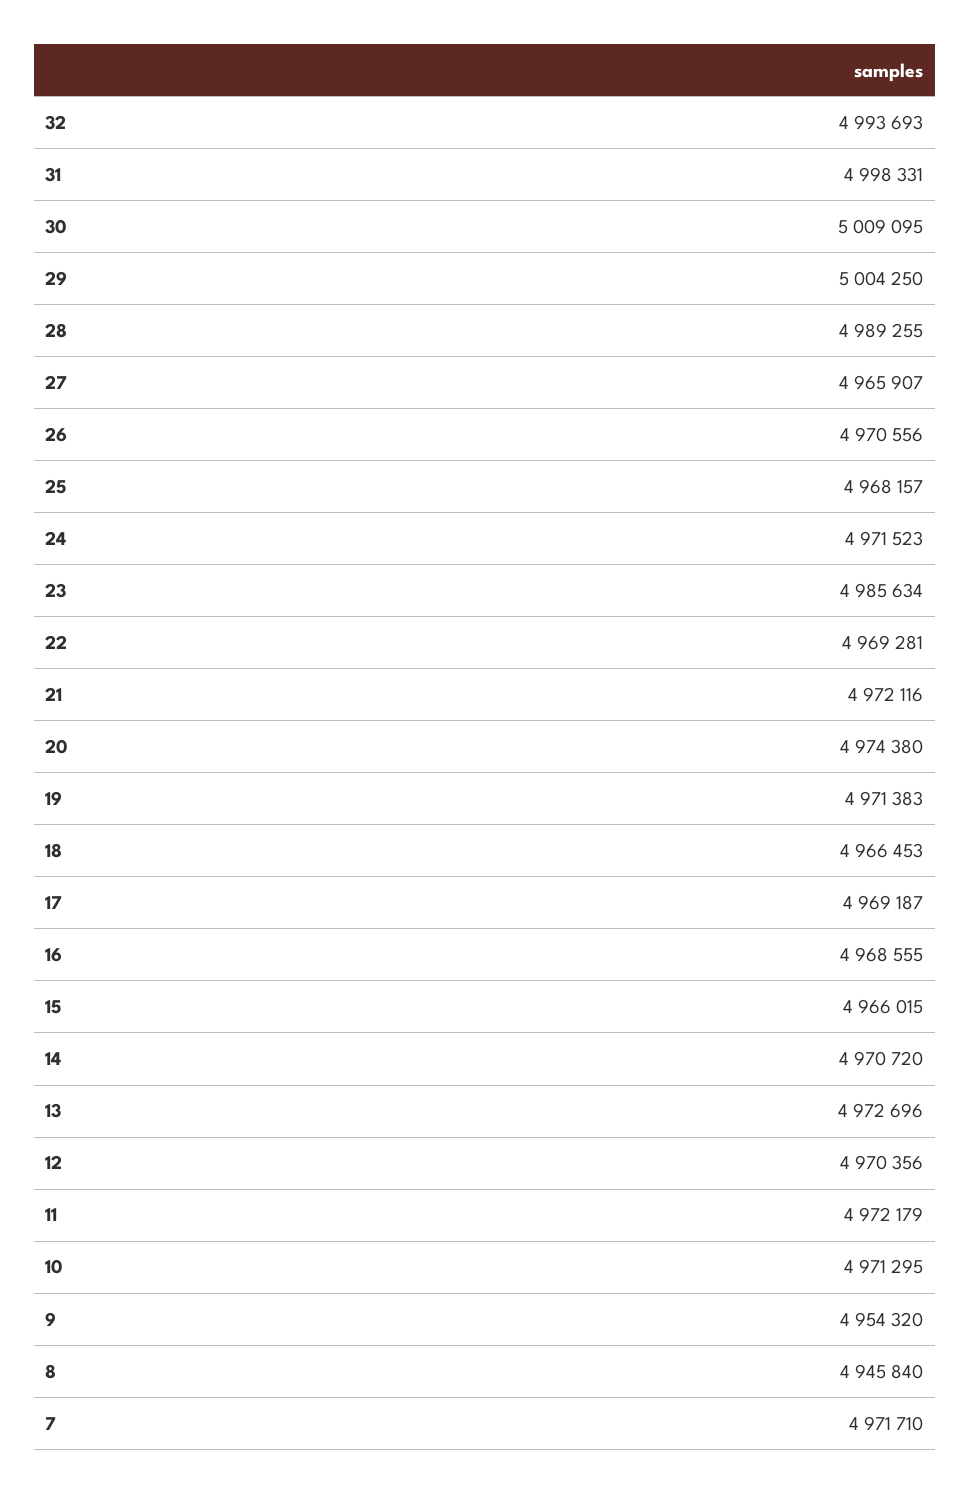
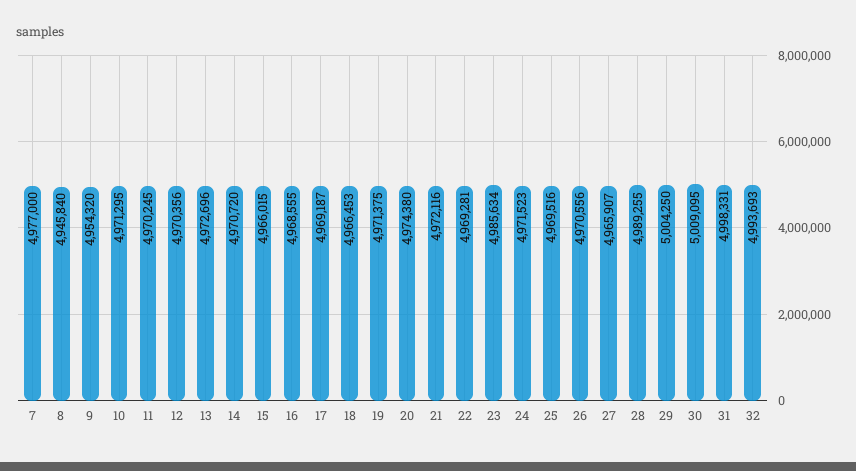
  {
    "32": 4993693,
    "31": 4998331,
    "30": 5009095,
    "29": 5004250,
    "28": 4989255,
    "27": 4965907,
    "26": 4970556,
-   "25": 4968157,
+   "25": 4969516,
    "24": 4971523,
    "23": 4985634,
    "22": 4969281,
    "21": 4972116,
    "20": 4974380,
-   "19": 4971383,
+   "19": 4971375,
    "18": 4966453,
    "17": 4969187,
    "16": 4968555,
    "15": 4966015,
    "14": 4970720,
    "13": 4972696,
    "12": 4970356,
-   "11": 4972179,
+   "11": 4970245,
    "10": 4971295,
    "9": 4954320,
    "8": 4945840,
-   "7": 4971710
+   "7": 4977000
  }

